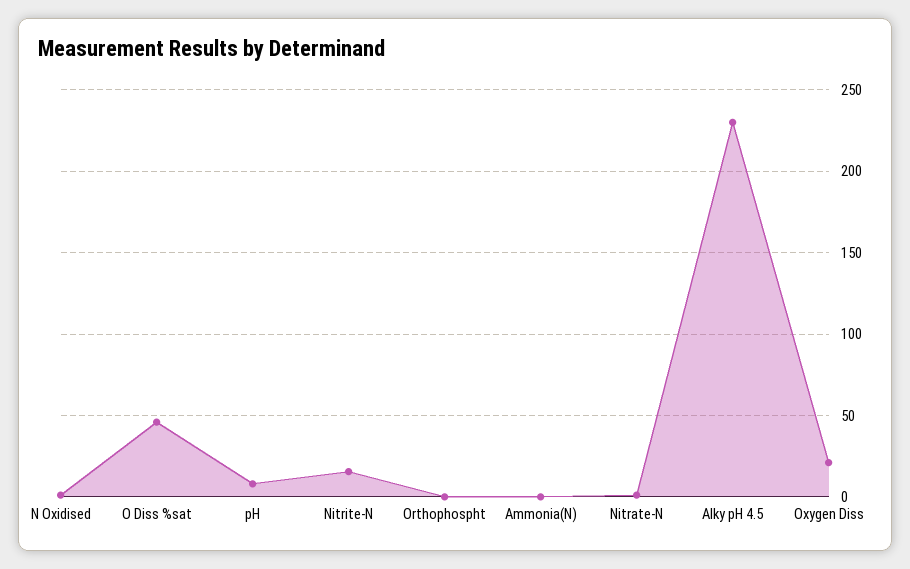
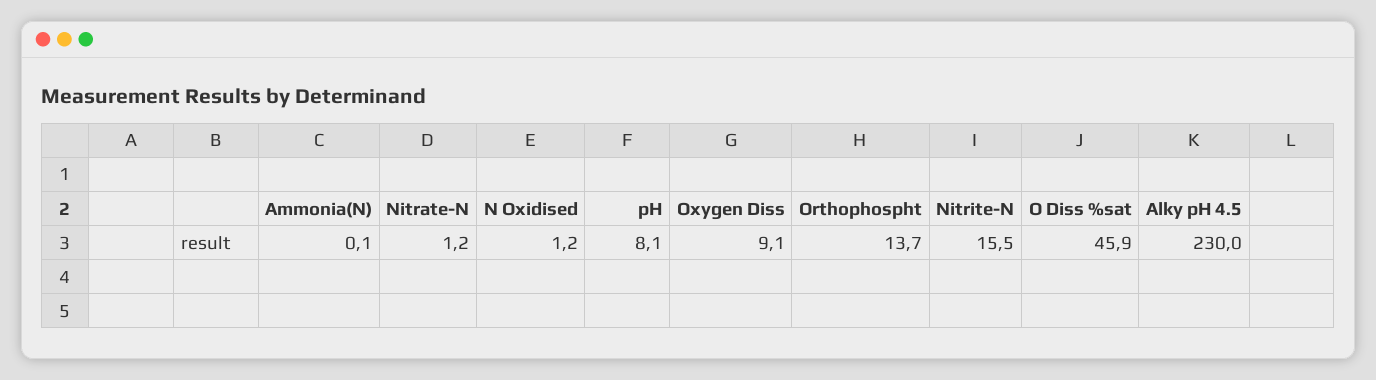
  {
    "N Oxidised": 1.2,
    "O Diss %sat": 45.9,
    "pH": 8.1,
    "Nitrite-N": 15.5,
-   "Orthophospht": 0,
+   "Orthophospht": 13.7,
    "Ammonia(N)": 0.1,
    "Nitrate-N": 1.2,
    "Alky pH 4.5": 230,
-   "Oxygen Diss": 20
+   "Oxygen Diss": 9.1
  }

